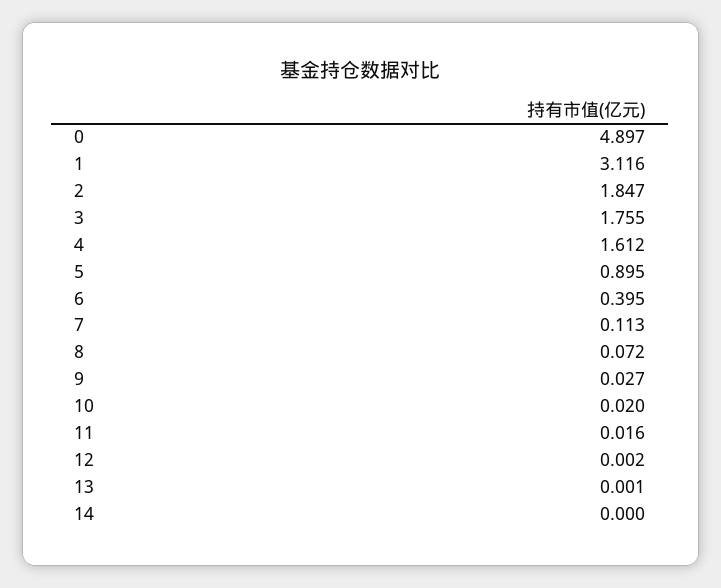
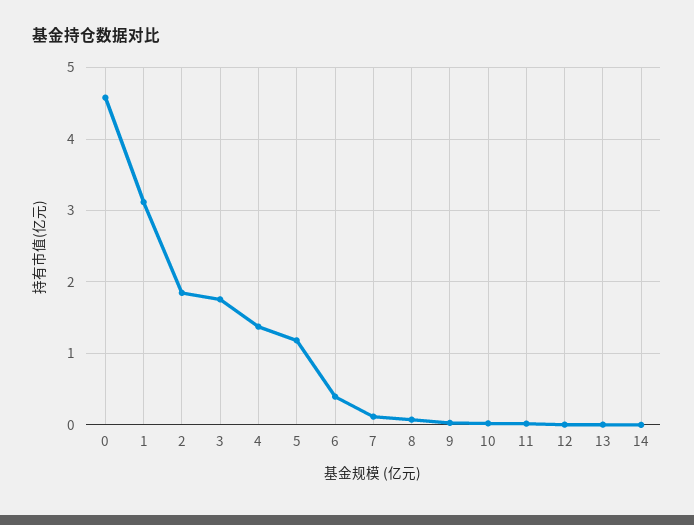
  {
-   "0": 4.897,
+   "0": 4.6,
    "1": 3.116,
    "2": 1.847,
    "3": 1.755,
-   "4": 1.612,
+   "4": 1.4,
-   "5": 0.895,
+   "5": 1.2,
    "6": 0.395,
    "7": 0.113,
    "8": 0.072,
    "9": 0.027,
    "10": 0.02,
    "11": 0.016,
    "12": 0.002,
    "13": 0.001,
    "14": 0
  }

